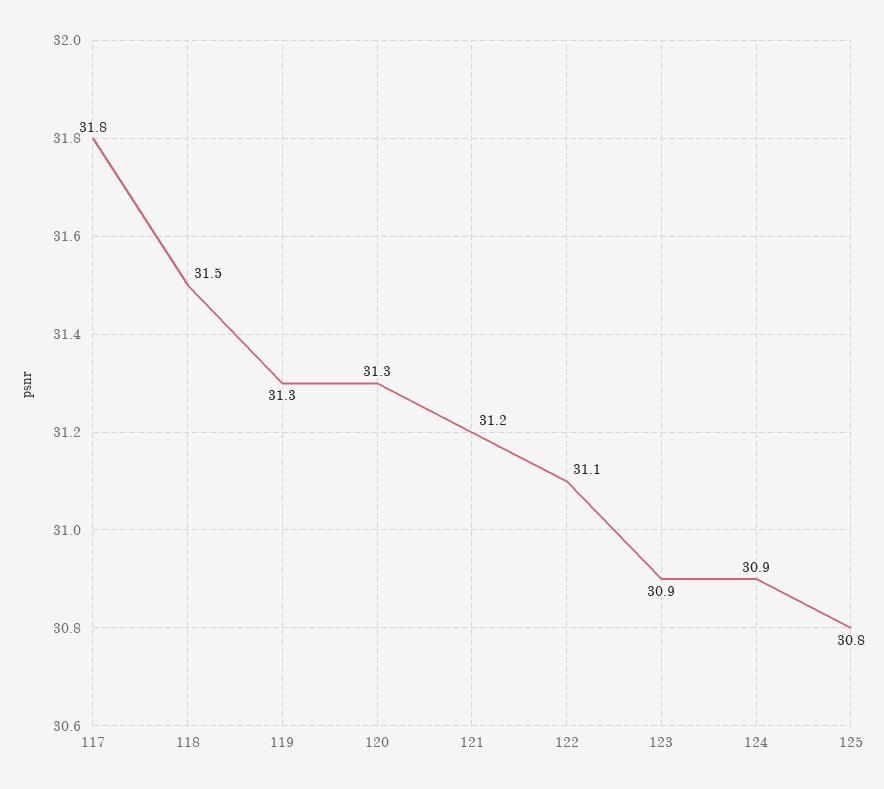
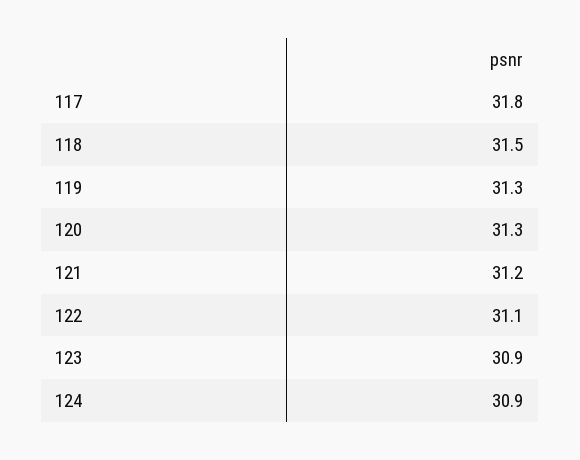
  {
    "117": 31.8,
    "118": 31.5,
    "119": 31.3,
    "120": 31.3,
    "121": 31.2,
    "122": 31.1,
    "123": 30.9,
-   "124": 30.9,
+   "124": 30.9
-   "125": 30.8
  }

